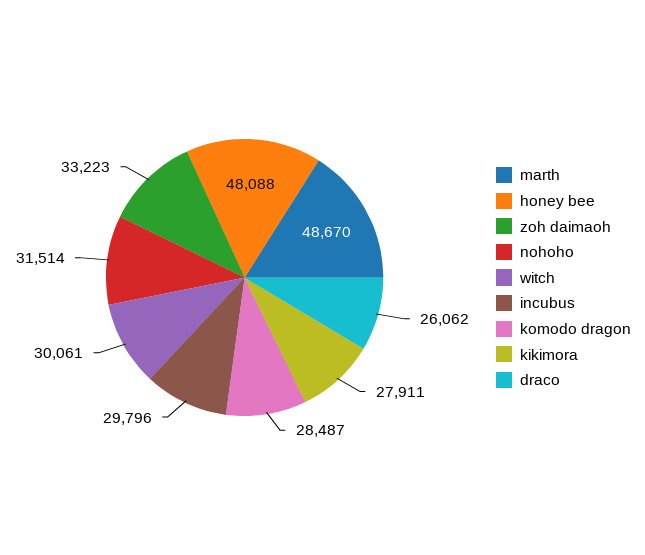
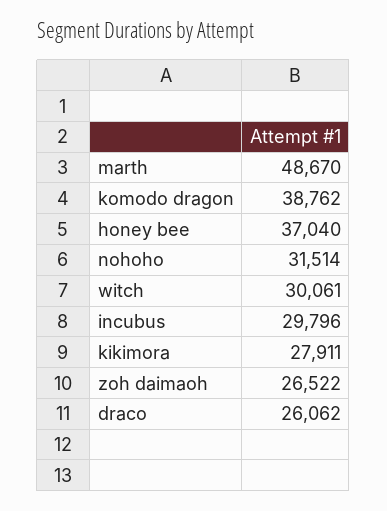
  {
    "marth": 48670,
-   "honey bee": 48088,
+   "honey bee": 37040,
-   "zoh daimaoh": 33223,
+   "zoh daimaoh": 26522,
    "nohoho": 31514,
    "witch": 30061,
    "incubus": 29796,
-   "komodo dragon": 28487,
+   "komodo dragon": 38762,
    "kikimora": 27911,
    "draco": 26062
  }

